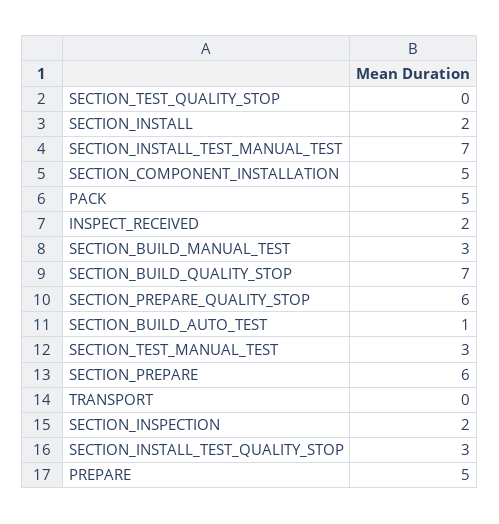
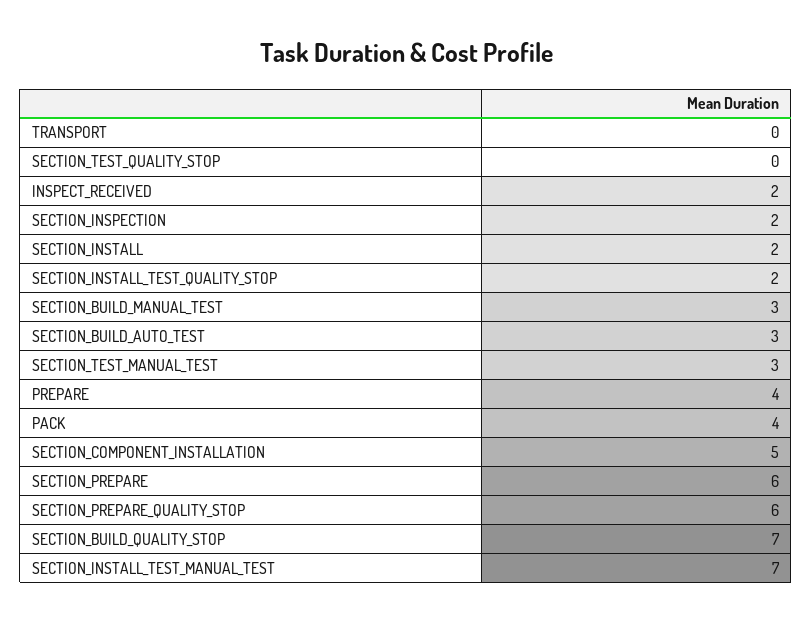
  {
    "SECTION_TEST_QUALITY_STOP": 0,
    "SECTION_INSTALL": 2,
    "SECTION_INSTALL_TEST_MANUAL_TEST": 7,
    "SECTION_COMPONENT_INSTALLATION": 5,
-   "PACK": 5,
+   "PACK": 4,
    "INSPECT_RECEIVED": 2,
    "SECTION_BUILD_MANUAL_TEST": 3,
    "SECTION_BUILD_QUALITY_STOP": 7,
    "SECTION_PREPARE_QUALITY_STOP": 6,
-   "SECTION_BUILD_AUTO_TEST": 1,
+   "SECTION_BUILD_AUTO_TEST": 3,
    "SECTION_TEST_MANUAL_TEST": 3,
    "SECTION_PREPARE": 6,
    "TRANSPORT": 0,
    "SECTION_INSPECTION": 2,
-   "SECTION_INSTALL_TEST_QUALITY_STOP": 3,
+   "SECTION_INSTALL_TEST_QUALITY_STOP": 2,
-   "PREPARE": 5
+   "PREPARE": 4
  }

